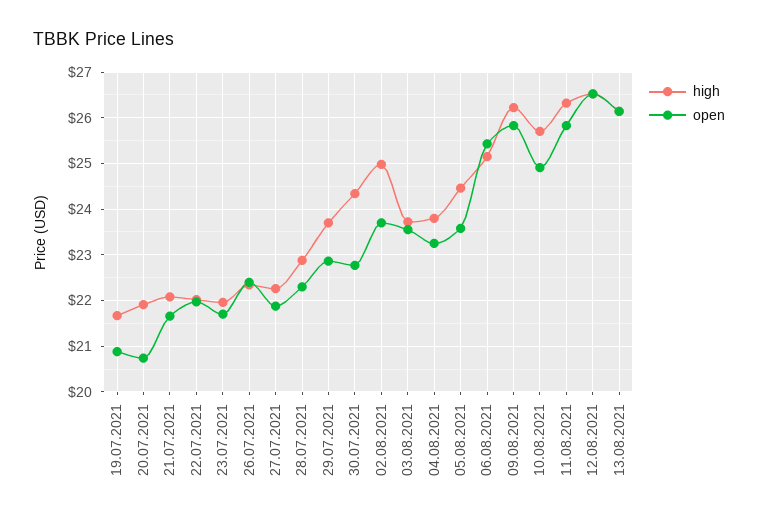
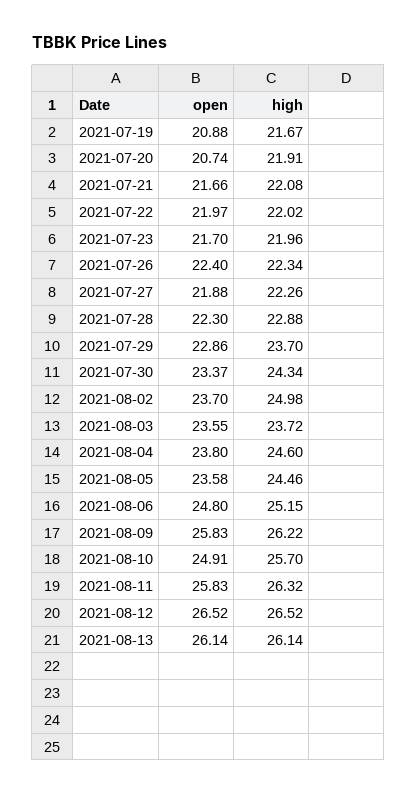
  {
    "high": {
      "19.07.2021": 21.67,
      "20.07.2021": 21.91,
      "21.07.2021": 22.08,
      "22.07.2021": 22.02,
      "23.07.2021": 21.96,
      "26.07.2021": 22.34,
      "27.07.2021": 22.26,
      "28.07.2021": 22.88,
      "29.07.2021": 23.7,
      "30.07.2021": 24.34,
      "02.08.2021": 24.98,
      "03.08.2021": 23.72,
-     "04.08.2021": 23.8,
+     "04.08.2021": 24.6,
      "05.08.2021": 24.46,
      "06.08.2021": 25.15,
      "09.08.2021": 26.22,
      "10.08.2021": 25.7,
      "11.08.2021": 26.32,
      "12.08.2021": 26.52,
      "13.08.2021": 26.14
    },
    "open": {
      "19.07.2021": 20.88,
      "20.07.2021": 20.74,
      "21.07.2021": 21.66,
      "22.07.2021": 21.97,
      "23.07.2021": 21.7,
      "26.07.2021": 22.4,
      "27.07.2021": 21.88,
      "28.07.2021": 22.3,
      "29.07.2021": 22.86,
-     "30.07.2021": 22.8,
+     "30.07.2021": 23.37,
      "02.08.2021": 23.7,
      "03.08.2021": 23.55,
-     "04.08.2021": 23.2,
+     "04.08.2021": 23.8,
      "05.08.2021": 23.58,
-     "06.08.2021": 25.4,
+     "06.08.2021": 24.8,
      "09.08.2021": 25.83,
      "10.08.2021": 24.91,
      "11.08.2021": 25.83,
      "12.08.2021": 26.52,
      "13.08.2021": 26.14
    }
  }

